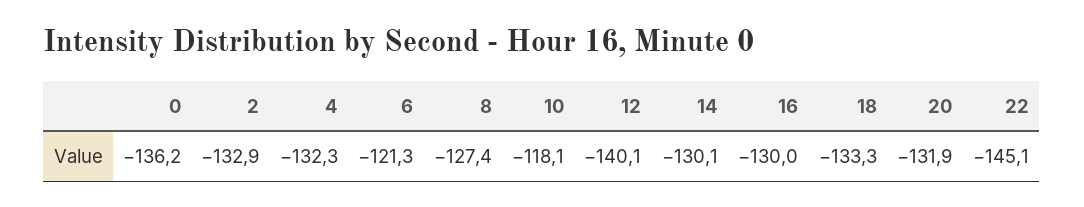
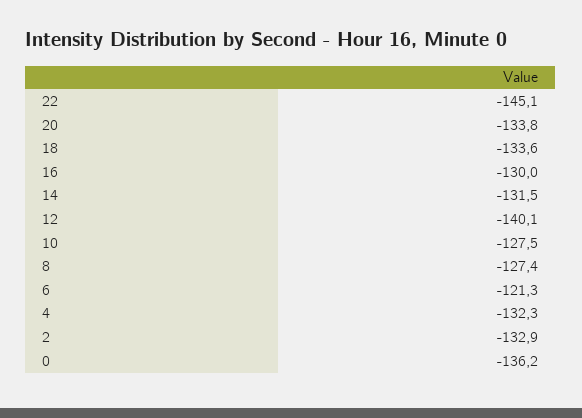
  {
    "0": -136.2,
    "2": -132.9,
    "4": -132.3,
    "6": -121.3,
    "8": -127.4,
-   "10": -118.1,
+   "10": -127.5,
    "12": -140.1,
-   "14": -130.1,
+   "14": -131.5,
    "16": -130,
-   "18": -133.3,
+   "18": -133.6,
-   "20": -131.9,
+   "20": -133.8,
    "22": -145.1
  }

